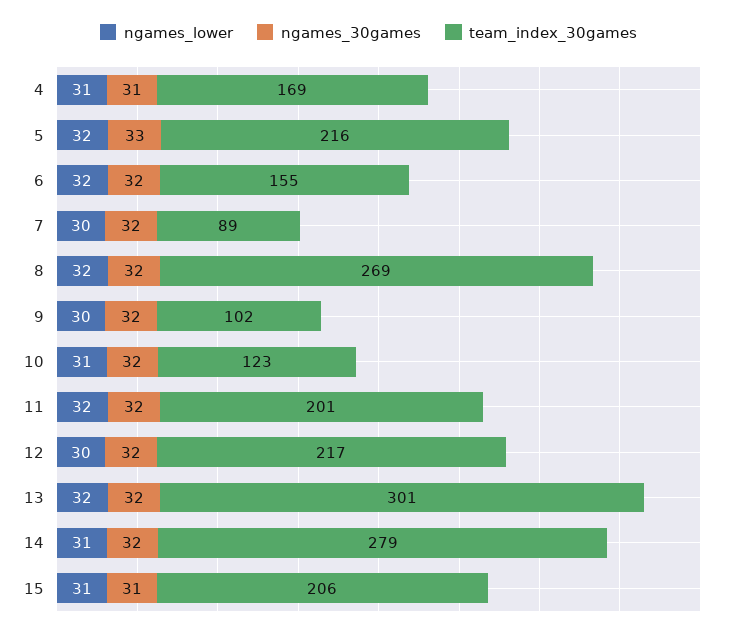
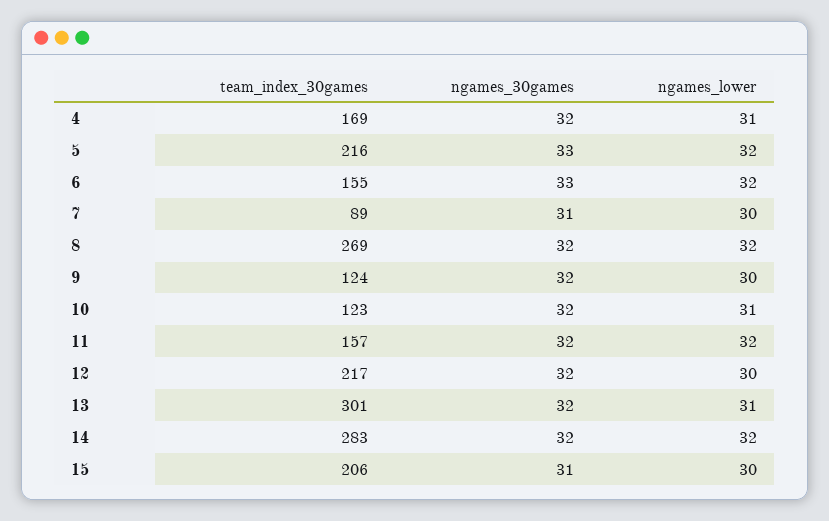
  {
    "ngames_lower": {
      "4": 31,
      "5": 32,
      "6": 32,
      "7": 30,
      "8": 32,
      "9": 30,
      "10": 31,
      "11": 32,
      "12": 30,
-     "13": 32,
+     "13": 31,
-     "14": 31,
+     "14": 32,
-     "15": 31
+     "15": 30
    },
    "ngames_30games": {
-     "4": 31,
+     "4": 32,
      "5": 33,
-     "6": 32,
+     "6": 33,
-     "7": 32,
+     "7": 31,
      "8": 32,
      "9": 32,
      "10": 32,
      "11": 32,
      "12": 32,
      "13": 32,
      "14": 32,
      "15": 31
    },
    "team_index_30games": {
      "4": 169,
      "5": 216,
      "6": 155,
      "7": 89,
      "8": 269,
-     "9": 102,
+     "9": 124,
      "10": 123,
-     "11": 201,
+     "11": 157,
      "12": 217,
      "13": 301,
-     "14": 279,
+     "14": 283,
      "15": 206
    }
  }

